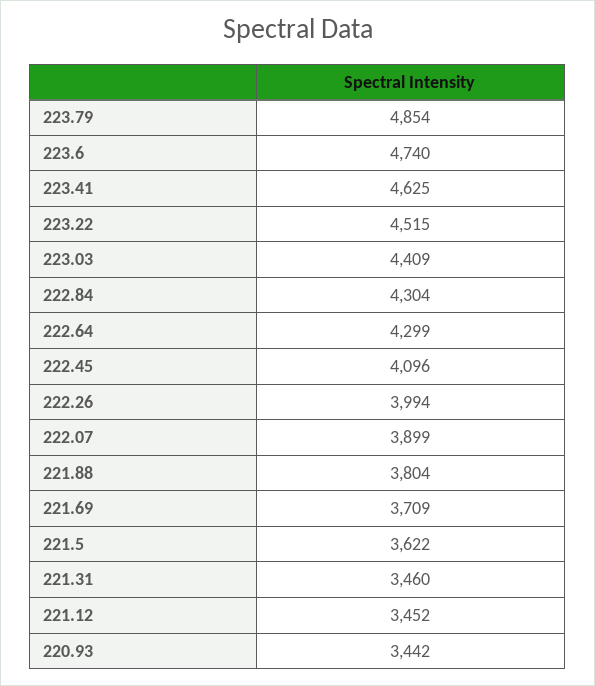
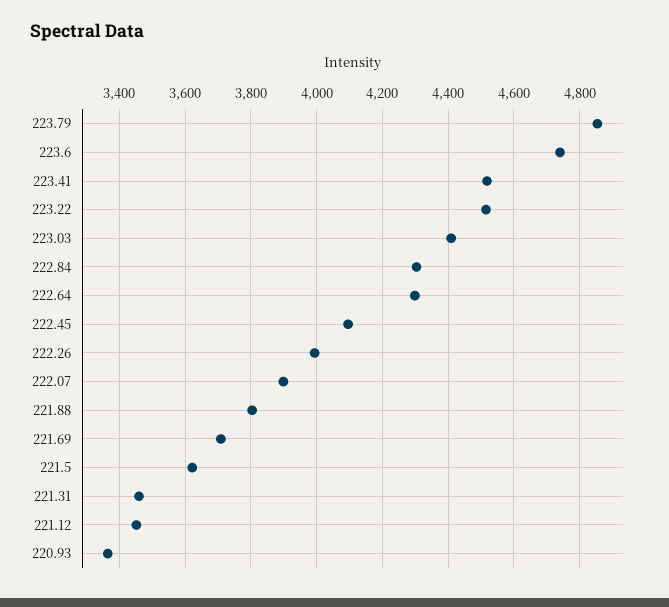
  {
    "223.79": 4854,
    "223.6": 4740,
-   "223.41": 4625,
+   "223.41": 4520,
    "223.22": 4515,
    "223.03": 4409,
    "222.84": 4304,
    "222.64": 4299,
    "222.45": 4096,
    "222.26": 3994,
    "222.07": 3899,
    "221.88": 3804,
    "221.69": 3709,
    "221.5": 3622,
    "221.31": 3460,
    "221.12": 3452,
-   "220.93": 3442
+   "220.93": 3360
  }

